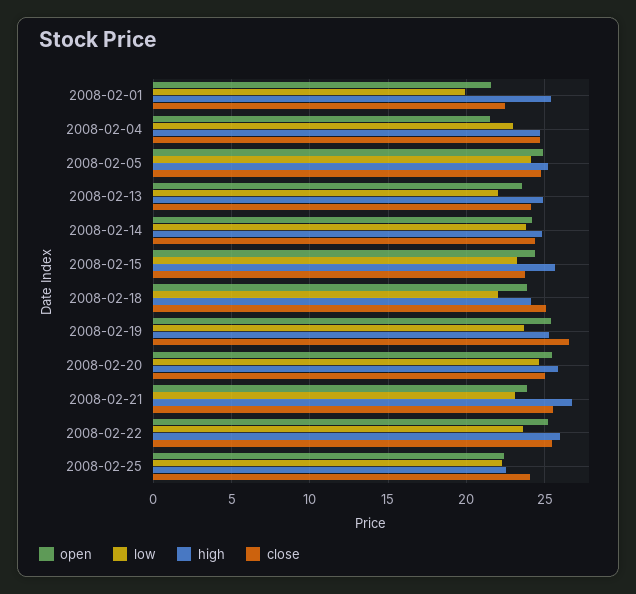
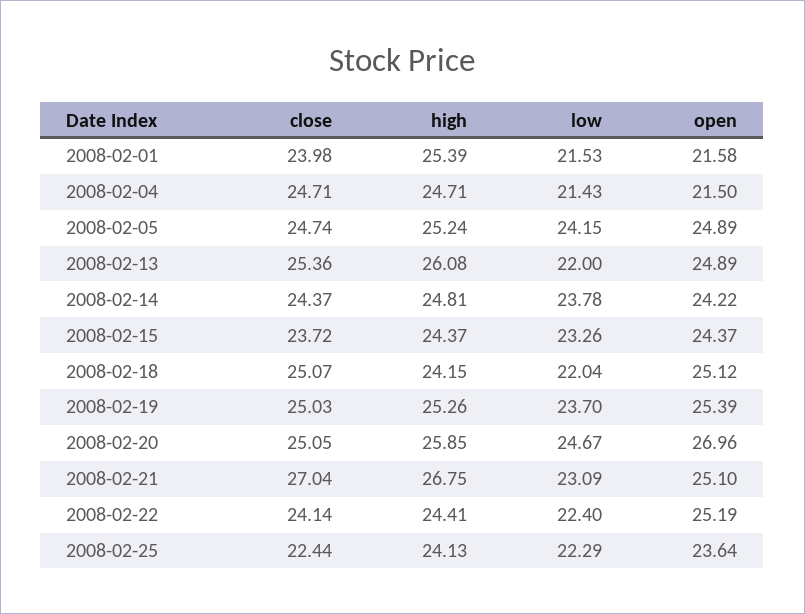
  {
    "open": {
      "2008-02-01": 21.58,
      "2008-02-04": 21.5,
      "2008-02-05": 24.89,
-     "2008-02-13": 23.5,
+     "2008-02-13": 24.89,
      "2008-02-14": 24.22,
      "2008-02-15": 24.37,
-     "2008-02-18": 24,
+     "2008-02-18": 25.12,
      "2008-02-19": 25.39,
-     "2008-02-20": 25.5,
+     "2008-02-20": 26.96,
-     "2008-02-21": 24,
+     "2008-02-21": 25.1,
      "2008-02-22": 25.19,
-     "2008-02-25": 22.5
+     "2008-02-25": 23.64
    },
    "low": {
-     "2008-02-01": 20,
+     "2008-02-01": 21.53,
-     "2008-02-04": 23,
+     "2008-02-04": 21.43,
      "2008-02-05": 24.15,
      "2008-02-13": 22,
      "2008-02-14": 23.78,
      "2008-02-15": 23.26,
      "2008-02-18": 22.04,
      "2008-02-19": 23.7,
      "2008-02-20": 24.67,
      "2008-02-21": 23.09,
-     "2008-02-22": 23.5,
+     "2008-02-22": 22.4,
      "2008-02-25": 22.29
    },
    "high": {
      "2008-02-01": 25.39,
      "2008-02-04": 24.71,
      "2008-02-05": 25.24,
-     "2008-02-13": 25,
+     "2008-02-13": 26.08,
      "2008-02-14": 24.81,
-     "2008-02-15": 25.5,
+     "2008-02-15": 24.37,
      "2008-02-18": 24.15,
      "2008-02-19": 25.26,
      "2008-02-20": 25.85,
      "2008-02-21": 26.75,
-     "2008-02-22": 26,
+     "2008-02-22": 24.41,
-     "2008-02-25": 22.5
+     "2008-02-25": 24.13
    },
    "close": {
-     "2008-02-01": 22.5,
+     "2008-02-01": 23.98,
      "2008-02-04": 24.71,
      "2008-02-05": 24.74,
-     "2008-02-13": 24,
+     "2008-02-13": 25.36,
      "2008-02-14": 24.37,
      "2008-02-15": 23.72,
      "2008-02-18": 25.07,
-     "2008-02-19": 26.5,
+     "2008-02-19": 25.03,
      "2008-02-20": 25.05,
-     "2008-02-21": 25.5,
+     "2008-02-21": 27.04,
-     "2008-02-22": 25.5,
+     "2008-02-22": 24.14,
-     "2008-02-25": 24
+     "2008-02-25": 22.44
    }
  }

